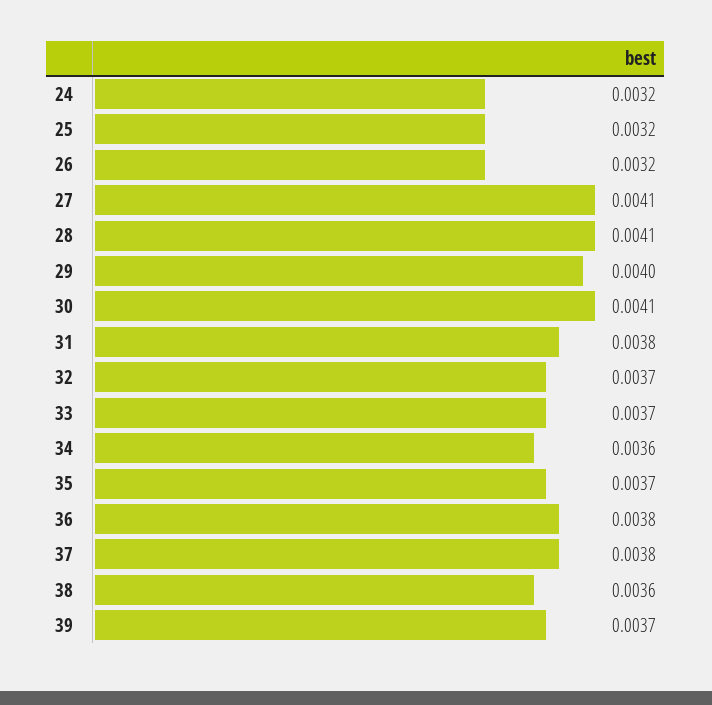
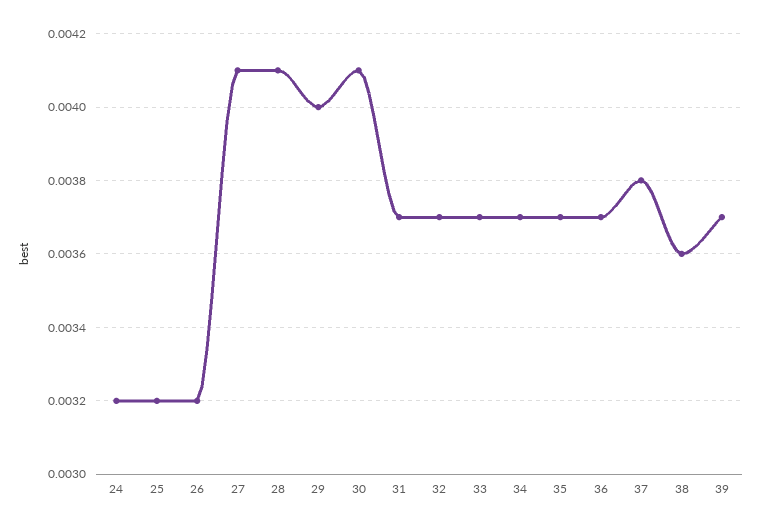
  {
    "24": 0.0032,
    "25": 0.0032,
    "26": 0.0032,
    "27": 0.0041,
    "28": 0.0041,
    "29": 0.004,
    "30": 0.0041,
-   "31": 0.0038,
+   "31": 0.0037,
    "32": 0.0037,
    "33": 0.0037,
-   "34": 0.0036,
+   "34": 0.0037,
    "35": 0.0037,
-   "36": 0.0038,
+   "36": 0.0037,
    "37": 0.0038,
    "38": 0.0036,
    "39": 0.0037
  }

